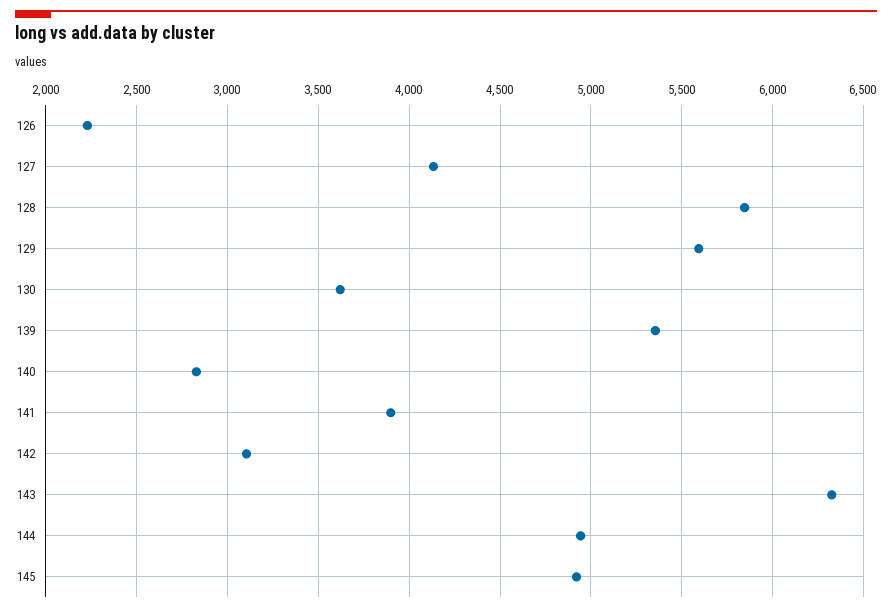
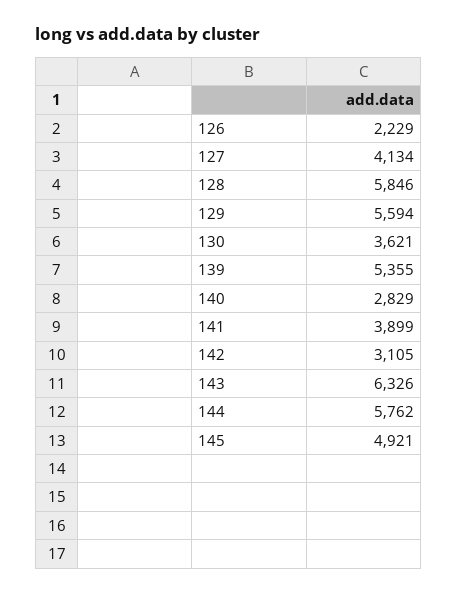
  {
    "126": 2229,
    "127": 4134,
    "128": 5846,
    "129": 5594,
    "130": 3621,
    "139": 5355,
    "140": 2829,
    "141": 3899,
    "142": 3105,
    "143": 6326,
-   "144": 4950,
+   "144": 5762,
    "145": 4921
  }

